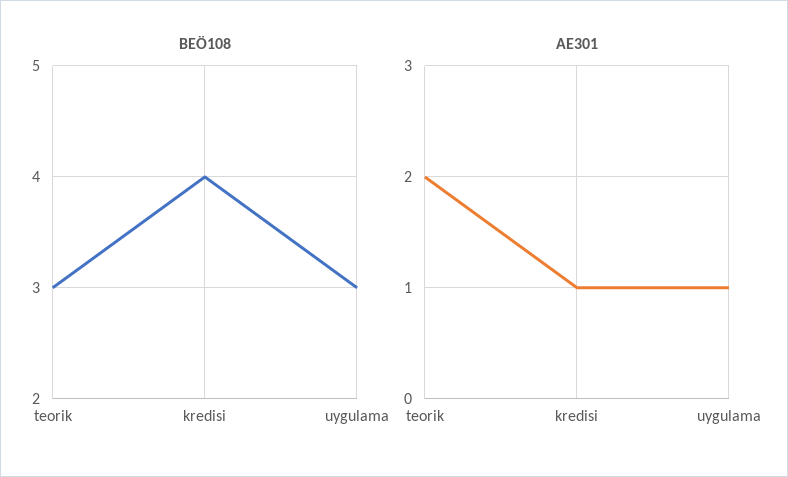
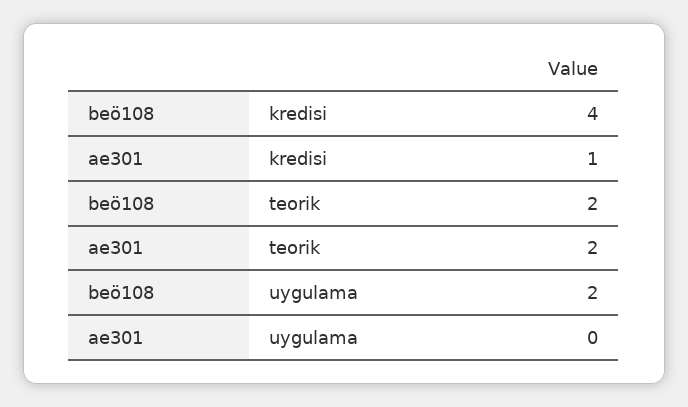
  {
    "BEÖ108": {
-     "teorik": 3,
+     "teorik": 2,
      "kredisi": 4,
-     "uygulama": 3
+     "uygulama": 2
    },
    "AE301": {
      "teorik": 2,
      "kredisi": 1,
-     "uygulama": 1
+     "uygulama": 0
    }
  }

